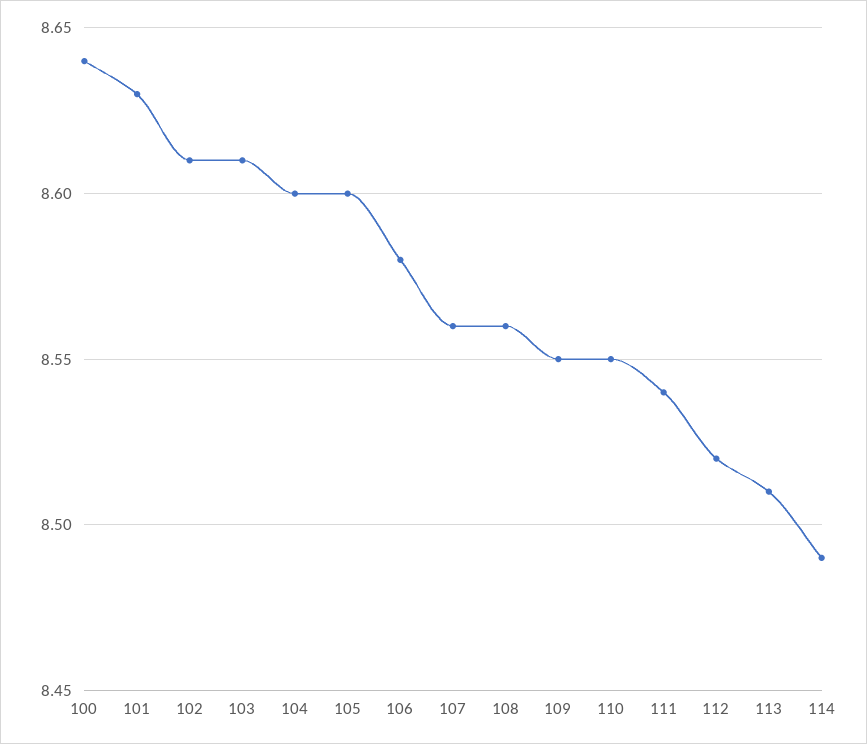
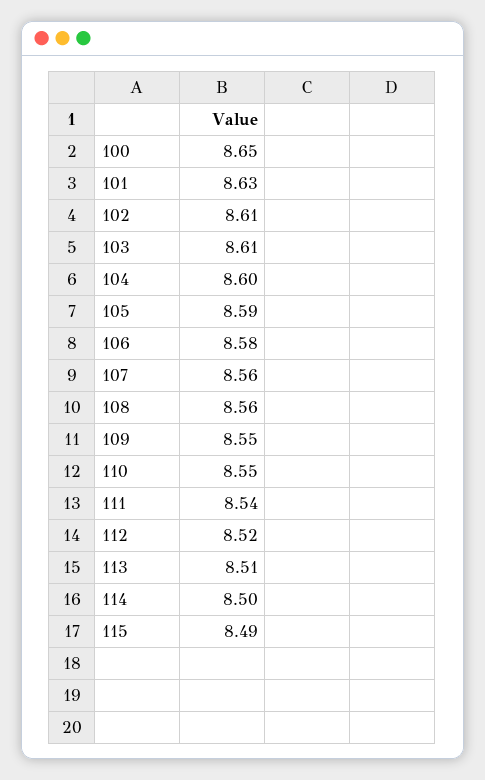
  {
-   "100": 8.64,
+   "100": 8.65,
    "101": 8.63,
    "102": 8.61,
    "103": 8.61,
    "104": 8.6,
-   "105": 8.6,
+   "105": 8.59,
    "106": 8.58,
    "107": 8.56,
    "108": 8.56,
    "109": 8.55,
    "110": 8.55,
    "111": 8.54,
    "112": 8.52,
    "113": 8.51,
-   "114": 8.49
+   "114": 8.5,
+   "115": 8.49
  }

